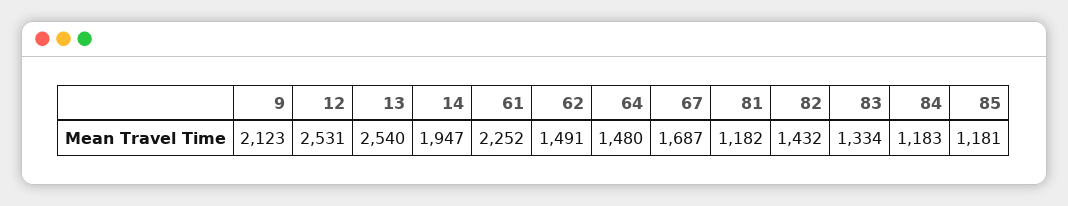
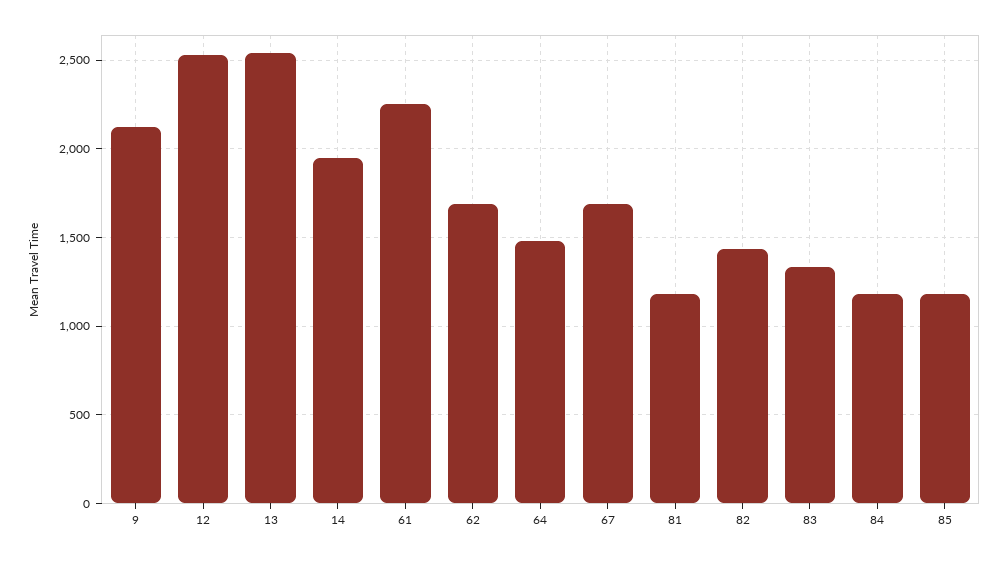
  {
    "9": 2123,
    "12": 2531,
    "13": 2540,
    "14": 1947,
    "61": 2252,
-   "62": 1491,
+   "62": 1700,
    "64": 1480,
    "67": 1687,
    "81": 1182,
    "82": 1432,
    "83": 1334,
    "84": 1183,
    "85": 1181
  }

